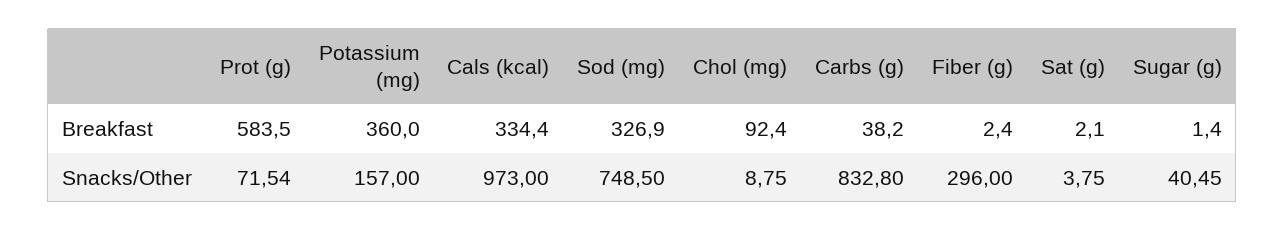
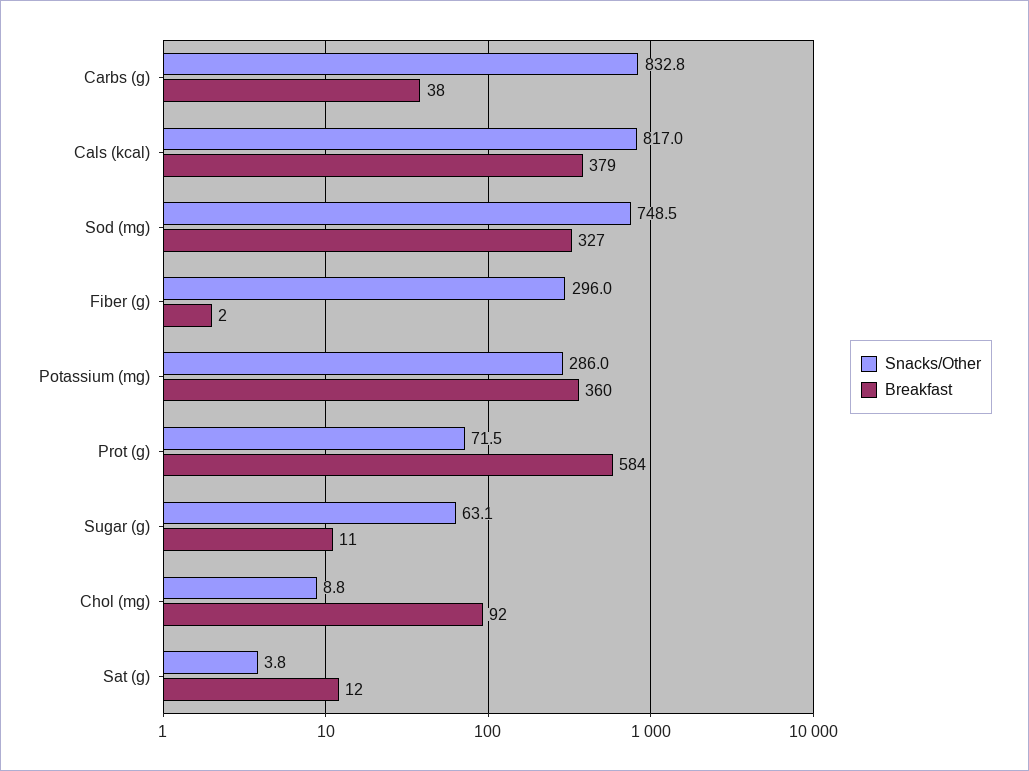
  {
    "Breakfast": {
      "Prot (g)": 583.5,
      "Potassium (mg)": 360,
-     "Cals (kcal)": 334.4,
+     "Cals (kcal)": 379,
      "Sod (mg)": 326.9,
      "Chol (mg)": 92.4,
      "Carbs (g)": 38.2,
      "Fiber (g)": 2.4,
-     "Sat (g)": 2.1,
+     "Sat (g)": 12,
-     "Sugar (g)": 1.4
+     "Sugar (g)": 11
    },
    "Snacks/Other": {
      "Prot (g)": 71.54,
-     "Potassium (mg)": 157,
+     "Potassium (mg)": 286,
-     "Cals (kcal)": 973,
+     "Cals (kcal)": 817,
      "Sod (mg)": 748.5,
      "Chol (mg)": 8.75,
      "Carbs (g)": 832.8,
      "Fiber (g)": 296,
      "Sat (g)": 3.75,
-     "Sugar (g)": 40.45
+     "Sugar (g)": 63.1
    }
  }

